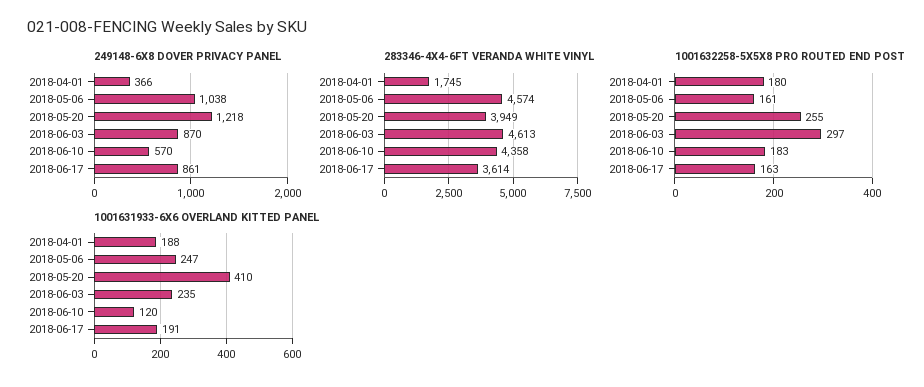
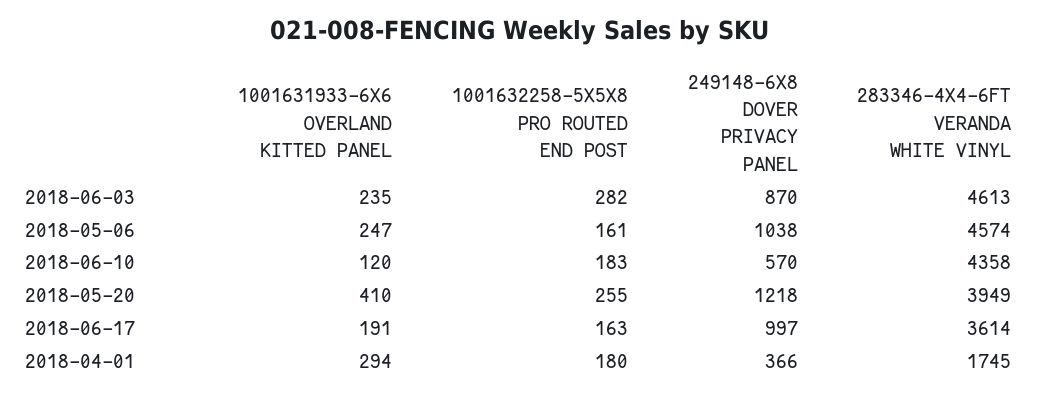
  {
    "249148-6X8 DOVER PRIVACY PANEL": {
      "2018-04-01": 366,
      "2018-05-06": 1038,
      "2018-05-20": 1218,
      "2018-06-03": 870,
      "2018-06-10": 570,
-     "2018-06-17": 861
+     "2018-06-17": 997
    },
    "283346-4X4-6FT VERANDA WHITE VINYL": {
      "2018-04-01": 1745,
      "2018-05-06": 4574,
      "2018-05-20": 3949,
      "2018-06-03": 4613,
      "2018-06-10": 4358,
      "2018-06-17": 3614
    },
    "1001632258-5X5X8 PRO ROUTED END POST": {
      "2018-04-01": 180,
      "2018-05-06": 161,
      "2018-05-20": 255,
-     "2018-06-03": 297,
+     "2018-06-03": 282,
      "2018-06-10": 183,
      "2018-06-17": 163
    },
    "1001631933-6X6 OVERLAND KITTED PANEL": {
-     "2018-04-01": 188,
+     "2018-04-01": 294,
      "2018-05-06": 247,
      "2018-05-20": 410,
      "2018-06-03": 235,
      "2018-06-10": 120,
      "2018-06-17": 191
    }
  }

